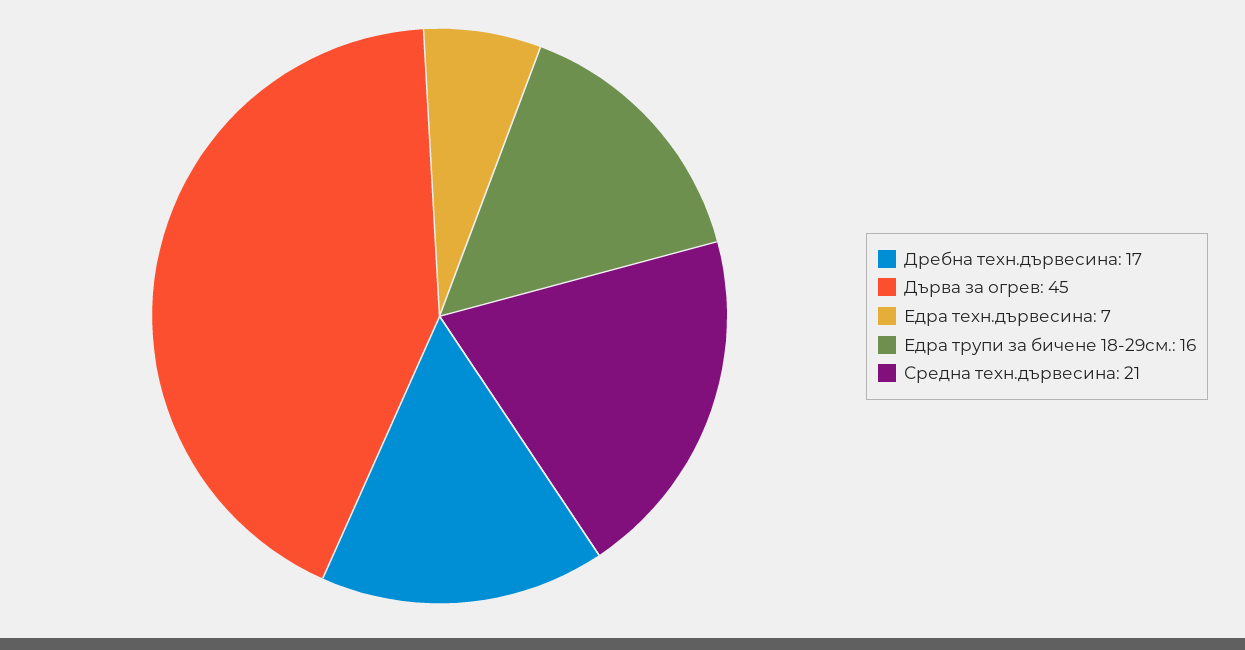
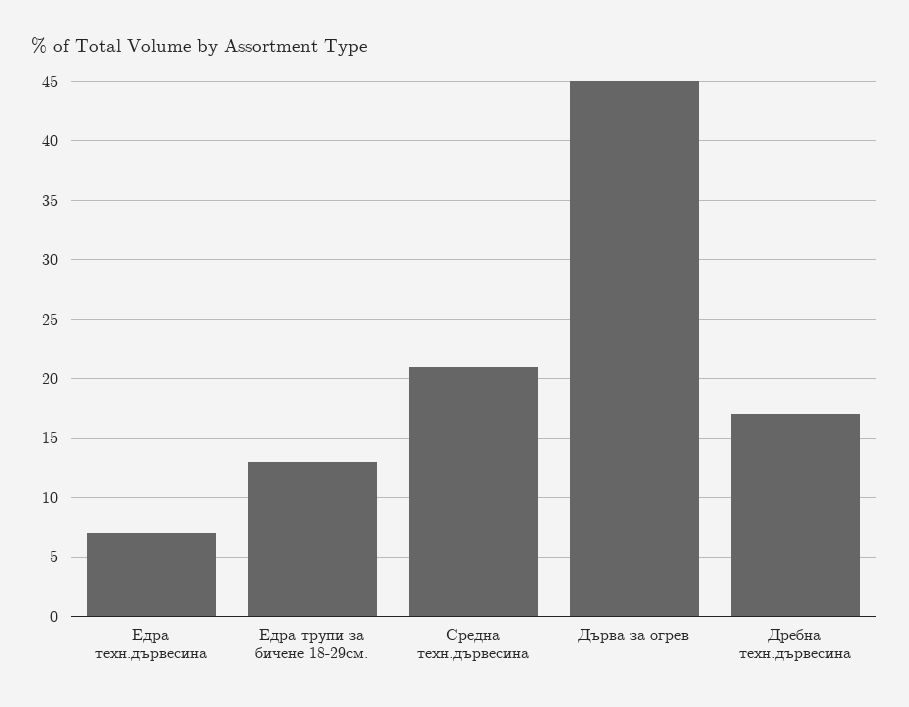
  {
    "Дребна техн.дървесина": 17,
    "Дърва за огрев": 45,
    "Едра техн.дървесина": 7,
-   "Едра трупи за бичене 18-29см.": 16,
+   "Едра трупи за бичене 18-29см.": 13,
    "Средна техн.дървесина": 21
  }

